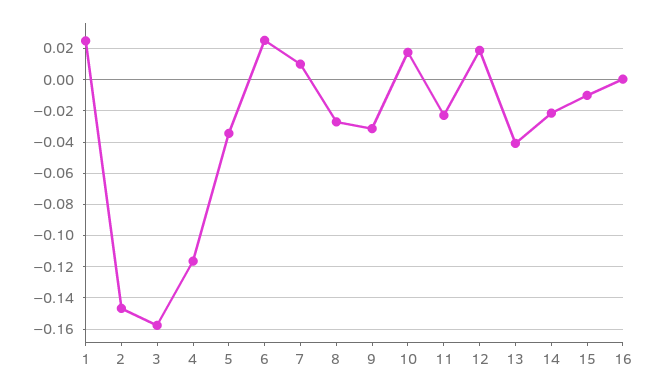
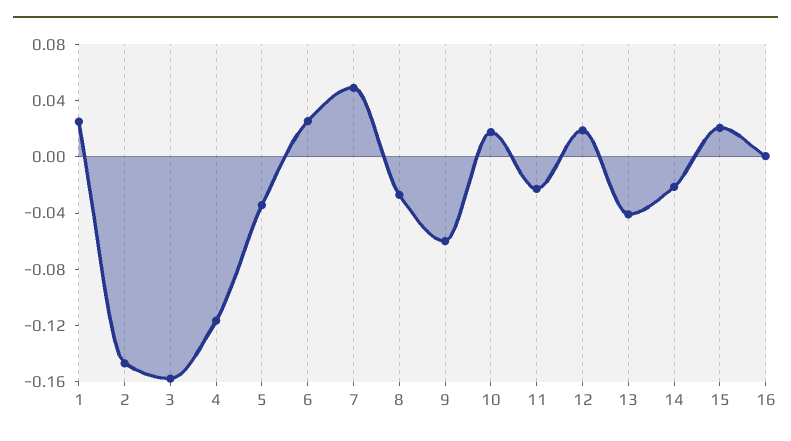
  {
    "1": 0.025,
    "2": -0.145,
    "3": -0.16,
    "4": -0.115,
    "5": -0.035,
    "6": 0.025,
-   "7": 0.01,
+   "7": 0.05,
    "8": -0.025,
-   "9": -0.03,
+   "9": -0.06,
    "10": 0.02,
    "11": -0.025,
    "12": 0.02,
    "13": -0.04,
    "14": -0.02,
-   "15": -0.01,
+   "15": 0.02,
    "16": 0
  }

